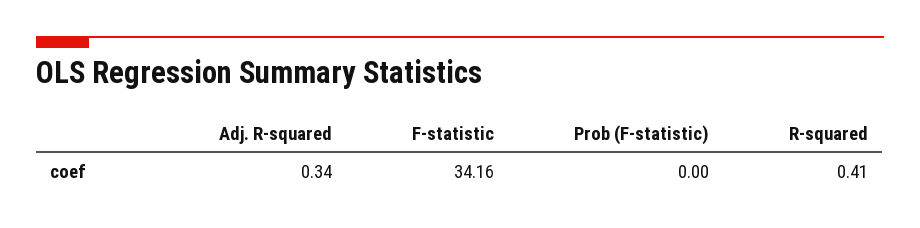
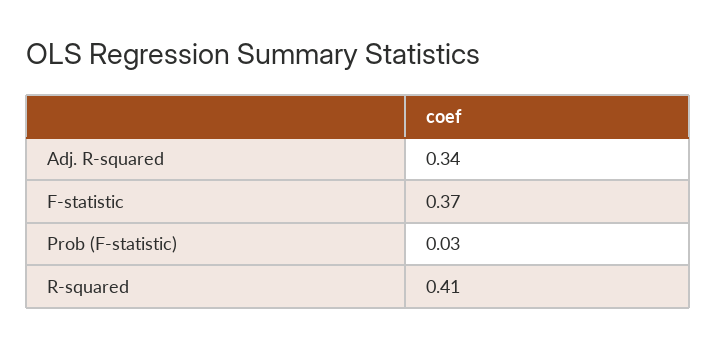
  {
    "Adj. R-squared": 0.34,
-   "F-statistic": 34.16,
+   "F-statistic": 0.37,
-   "Prob (F-statistic)": 0,
+   "Prob (F-statistic)": 0.03,
    "R-squared": 0.41
  }

